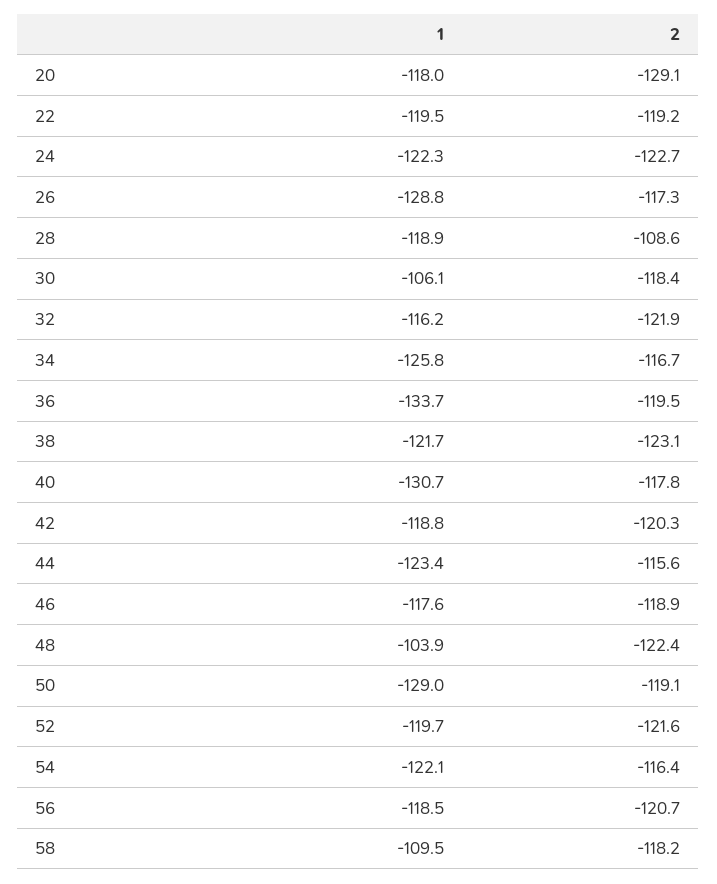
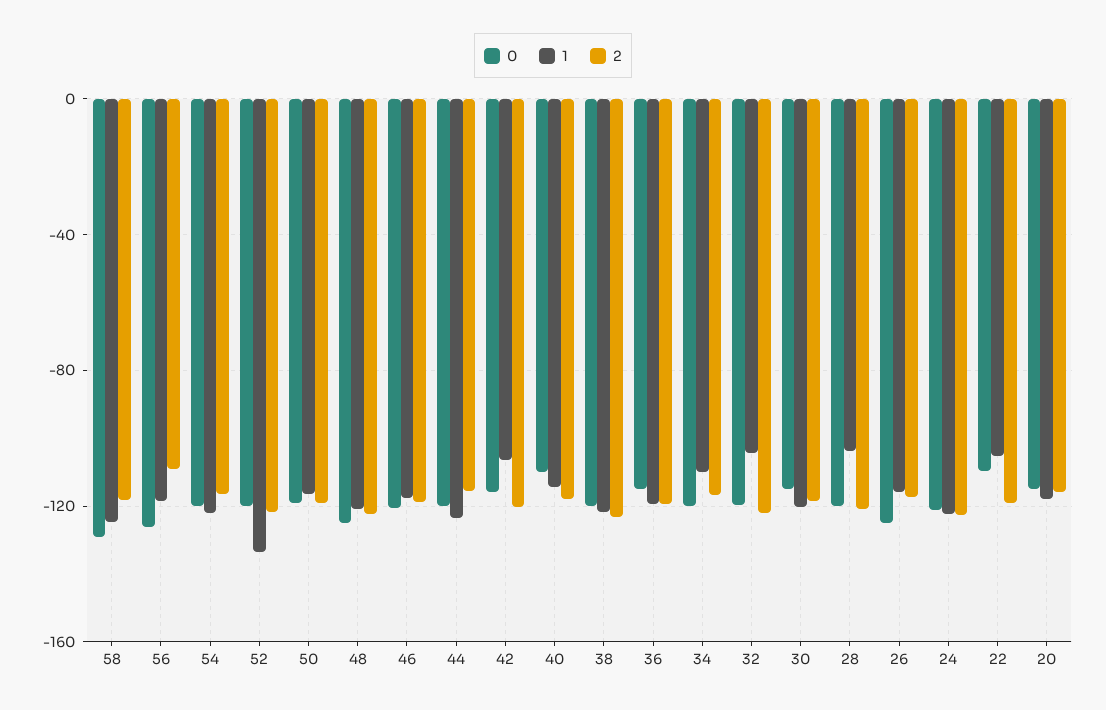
  {
    "1": {
      "20": -118,
-     "22": -119.5,
+     "22": -105,
      "24": -122.3,
-     "26": -128.8,
+     "26": -115,
-     "28": -118.9,
+     "28": -105,
-     "30": -106.1,
+     "30": -120,
-     "32": -116.2,
+     "32": -105,
-     "34": -125.8,
+     "34": -110,
-     "36": -133.7,
+     "36": -120,
      "38": -121.7,
-     "40": -130.7,
+     "40": -115,
-     "42": -118.8,
+     "42": -105,
      "44": -123.4,
      "46": -117.6,
-     "48": -103.9,
+     "48": -120,
-     "50": -129,
+     "50": -115,
-     "52": -119.7,
+     "52": -135,
      "54": -122.1,
      "56": -118.5,
-     "58": -109.5
+     "58": -125
    },
    "2": {
-     "20": -129.1,
+     "20": -115,
      "22": -119.2,
      "24": -122.7,
      "26": -117.3,
-     "28": -108.6,
+     "28": -120,
      "30": -118.4,
      "32": -121.9,
      "34": -116.7,
      "36": -119.5,
      "38": -123.1,
      "40": -117.8,
      "42": -120.3,
      "44": -115.6,
      "46": -118.9,
      "48": -122.4,
      "50": -119.1,
      "52": -121.6,
      "54": -116.4,
-     "56": -120.7,
+     "56": -110,
      "58": -118.2
-   }
+   },
+   "0": {
+     "58": -130,
+     "56": -125,
+     "54": -120,
+     "52": -120,
+     "50": -120,
+     "48": -125,
+     "46": -120,
+     "44": -120,
+     "42": -115,
+     "40": -110,
+     "38": -120,
+     "36": -115,
+     "34": -120,
+     "32": -120,
+     "30": -115,
+     "28": -120,
+     "26": -125,
+     "24": -120,
+     "22": -110,
+     "20": -115
+   }
  }

